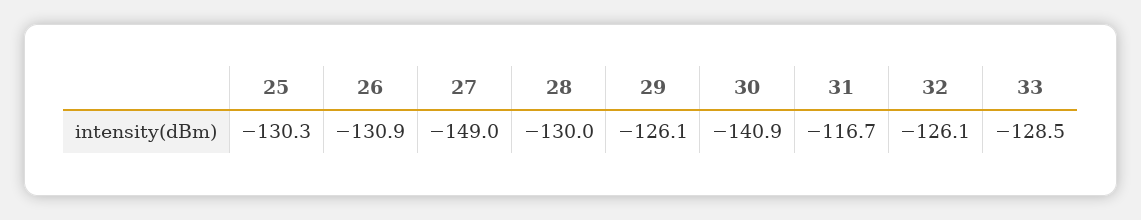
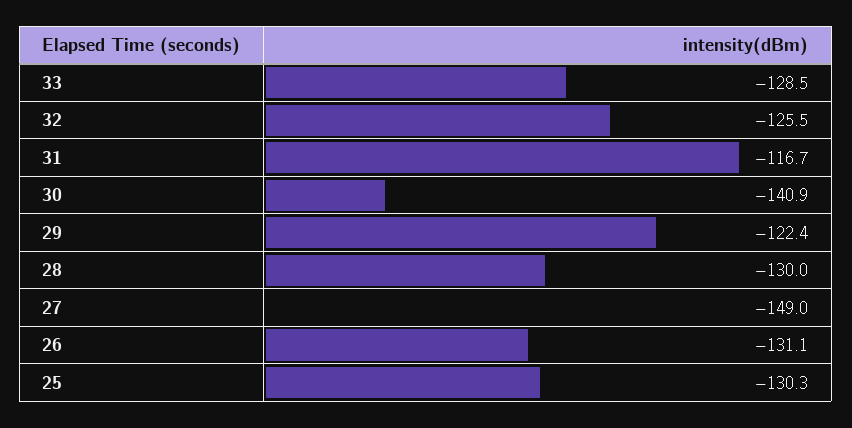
  {
    "25": -130.3,
-   "26": -130.9,
+   "26": -131.1,
    "27": -149,
    "28": -130,
-   "29": -126.1,
+   "29": -122.4,
    "30": -140.9,
    "31": -116.7,
-   "32": -126.1,
+   "32": -125.5,
    "33": -128.5
  }

